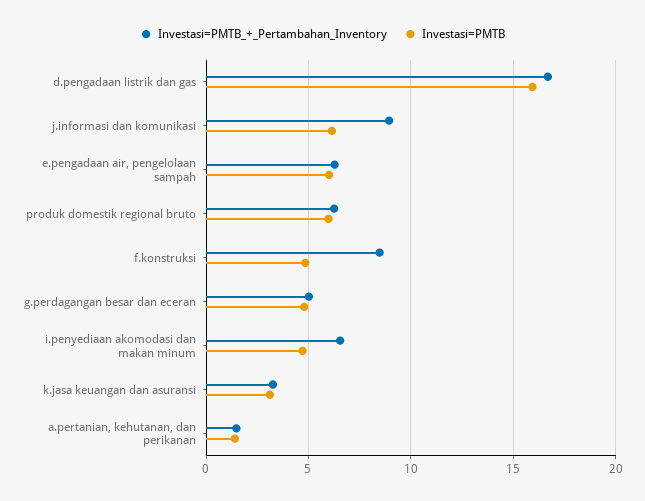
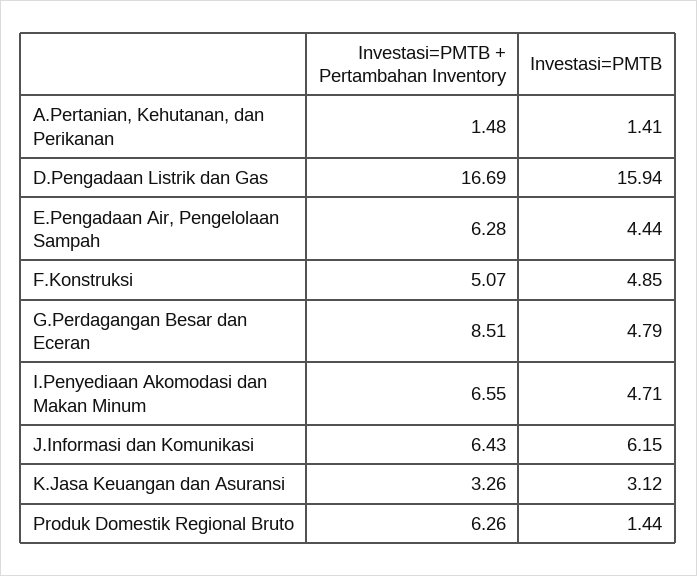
  {
    "Investasi=PMTB_+_Pertambahan_Inventory": {
      "d.pengadaan listrik dan gas": 16.69,
-     "j.informasi dan komunikasi": 9,
+     "j.informasi dan komunikasi": 6.43,
      "e.pengadaan air, pengelolaan sampah": 6.28,
      "produk domestik regional bruto": 6.26,
-     "f.konstruksi": 8.5,
+     "f.konstruksi": 5.07,
-     "g.perdagangan besar dan eceran": 5,
+     "g.perdagangan besar dan eceran": 8.51,
      "i.penyediaan akomodasi dan makan minum": 6.55,
      "k.jasa keuangan dan asuransi": 3.26,
      "a.pertanian, kehutanan, dan perikanan": 1.48
    },
    "Investasi=PMTB": {
      "d.pengadaan listrik dan gas": 15.94,
      "j.informasi dan komunikasi": 6.15,
-     "e.pengadaan air, pengelolaan sampah": 6,
+     "e.pengadaan air, pengelolaan sampah": 4.44,
-     "produk domestik regional bruto": 6,
+     "produk domestik regional bruto": 1.44,
      "f.konstruksi": 4.85,
      "g.perdagangan besar dan eceran": 4.79,
      "i.penyediaan akomodasi dan makan minum": 4.71,
      "k.jasa keuangan dan asuransi": 3.12,
      "a.pertanian, kehutanan, dan perikanan": 1.41
    }
  }

